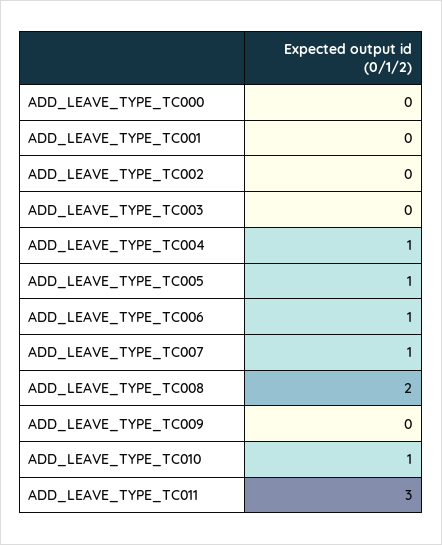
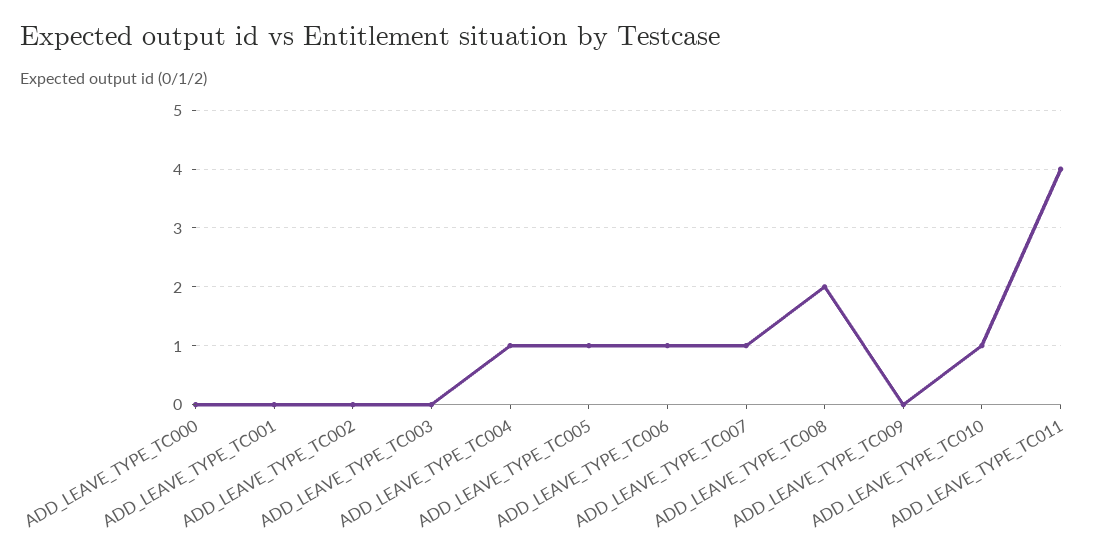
  {
    "ADD_LEAVE_TYPE_TC000": 0,
    "ADD_LEAVE_TYPE_TC001": 0,
    "ADD_LEAVE_TYPE_TC002": 0,
    "ADD_LEAVE_TYPE_TC003": 0,
    "ADD_LEAVE_TYPE_TC004": 1,
    "ADD_LEAVE_TYPE_TC005": 1,
    "ADD_LEAVE_TYPE_TC006": 1,
    "ADD_LEAVE_TYPE_TC007": 1,
    "ADD_LEAVE_TYPE_TC008": 2,
    "ADD_LEAVE_TYPE_TC009": 0,
    "ADD_LEAVE_TYPE_TC010": 1,
-   "ADD_LEAVE_TYPE_TC011": 3
+   "ADD_LEAVE_TYPE_TC011": 4
  }

